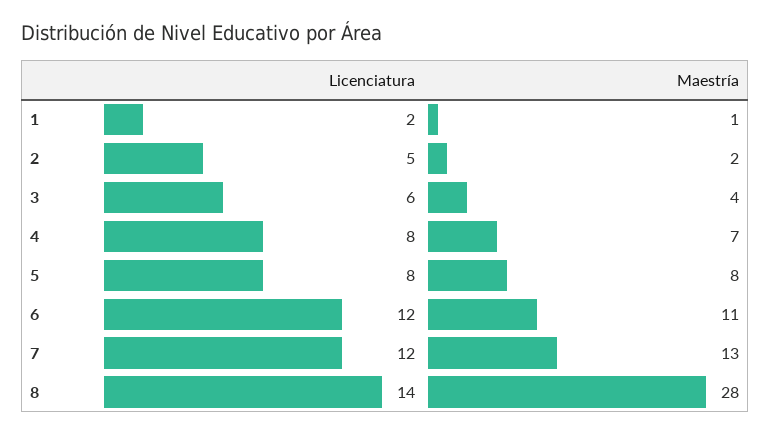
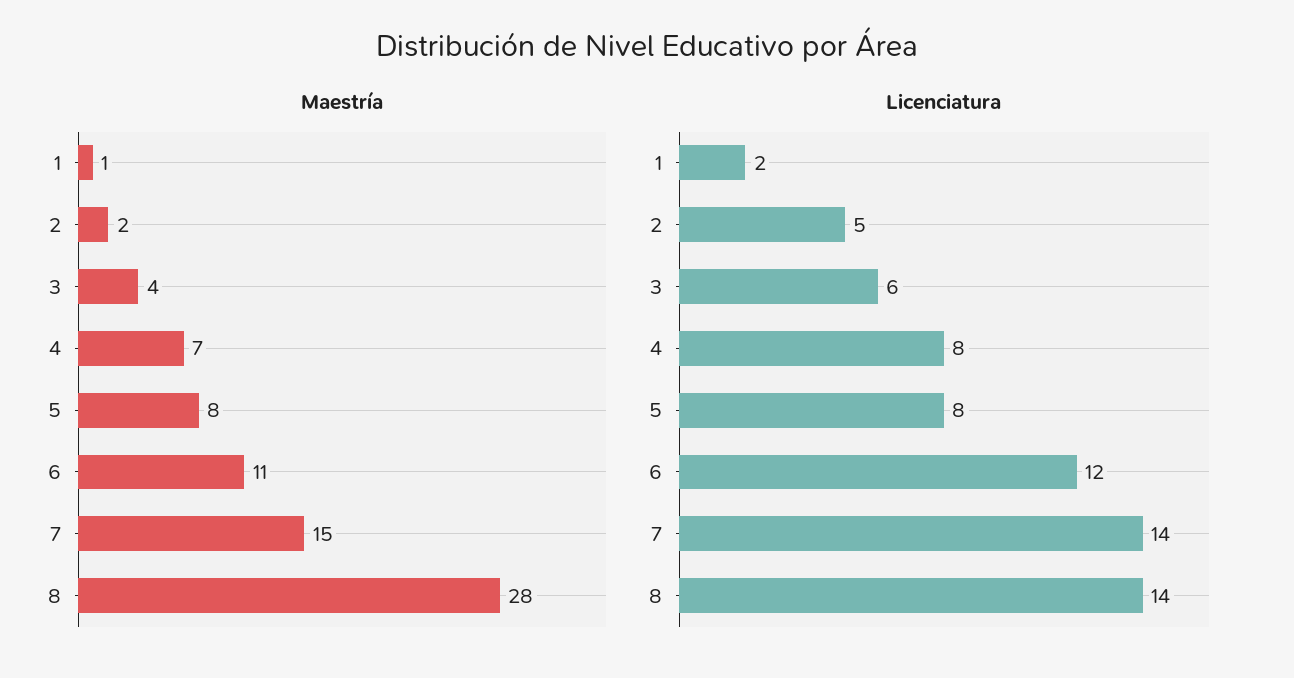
  {
    "Licenciatura": {
      "1": 2,
      "2": 5,
      "3": 6,
      "4": 8,
      "5": 8,
      "6": 12,
-     "7": 12,
+     "7": 14,
      "8": 14
    },
    "Maestría": {
      "1": 1,
      "2": 2,
      "3": 4,
      "4": 7,
      "5": 8,
      "6": 11,
-     "7": 13,
+     "7": 15,
      "8": 28
    }
  }

